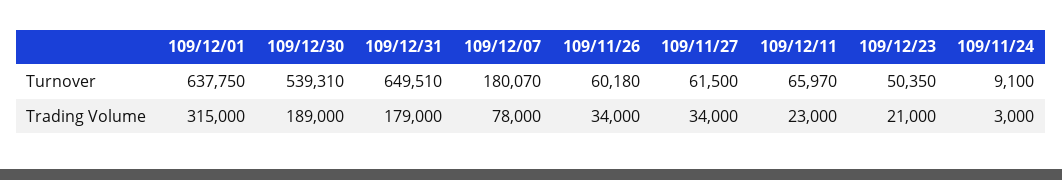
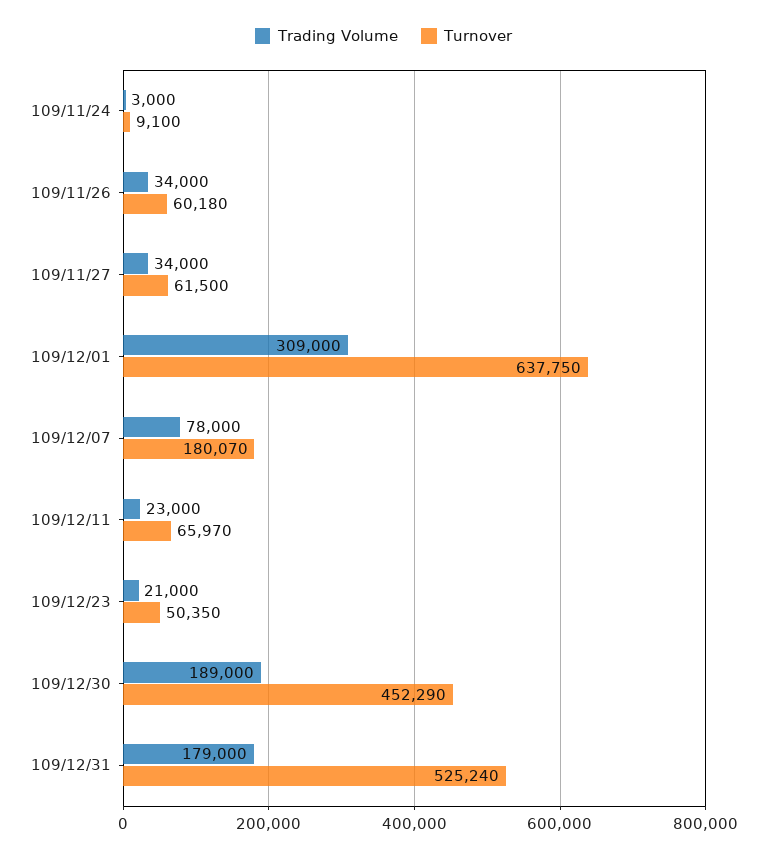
  {
    "Turnover": {
      "109/12/01": 637750,
-     "109/12/30": 539310,
+     "109/12/30": 452290,
-     "109/12/31": 649510,
+     "109/12/31": 525240,
      "109/12/07": 180070,
      "109/11/26": 60180,
      "109/11/27": 61500,
      "109/12/11": 65970,
      "109/12/23": 50350,
      "109/11/24": 9100
    },
    "Trading Volume": {
-     "109/12/01": 315000,
+     "109/12/01": 309000,
      "109/12/30": 189000,
      "109/12/31": 179000,
      "109/12/07": 78000,
      "109/11/26": 34000,
      "109/11/27": 34000,
      "109/12/11": 23000,
      "109/12/23": 21000,
      "109/11/24": 3000
    }
  }

